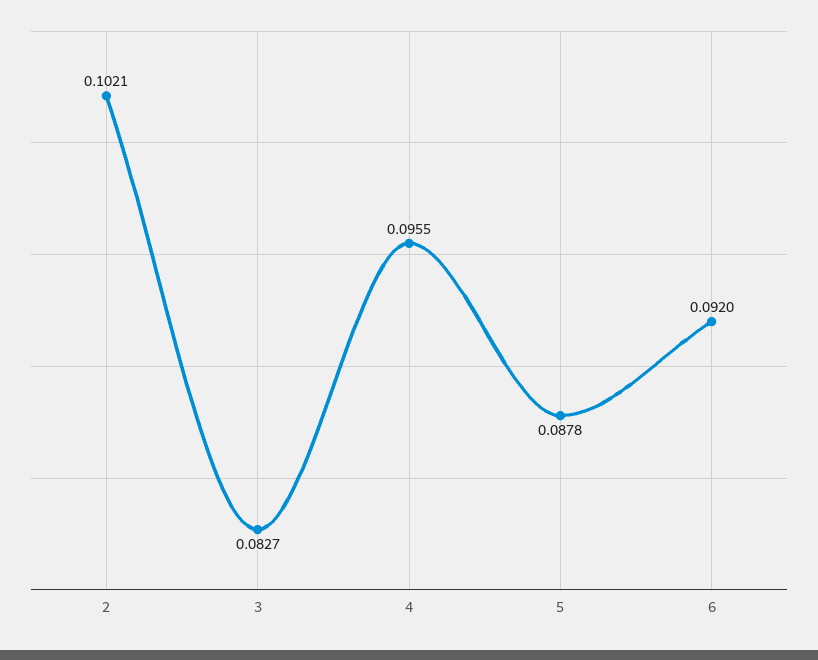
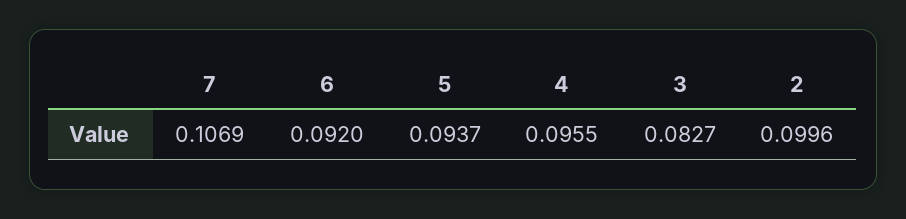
  {
-   "2": 0.1021,
+   "2": 0.0996,
    "3": 0.0827,
    "4": 0.0955,
-   "5": 0.0878,
+   "5": 0.0937,
-   "6": 0.092
+   "6": 0.092,
+   "7": 0.1069
  }

